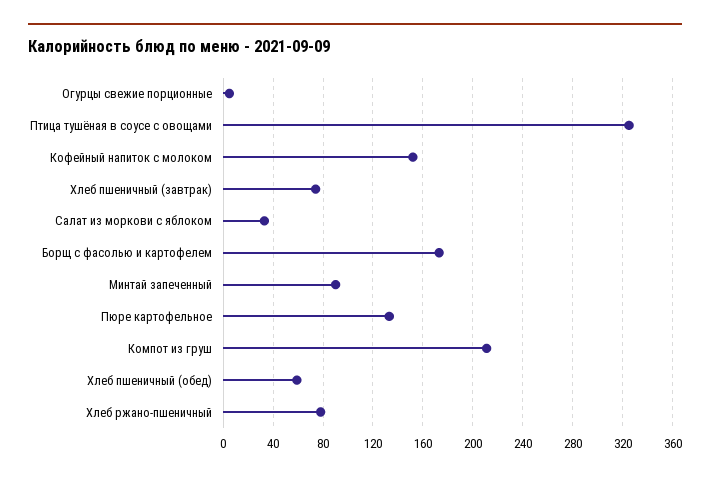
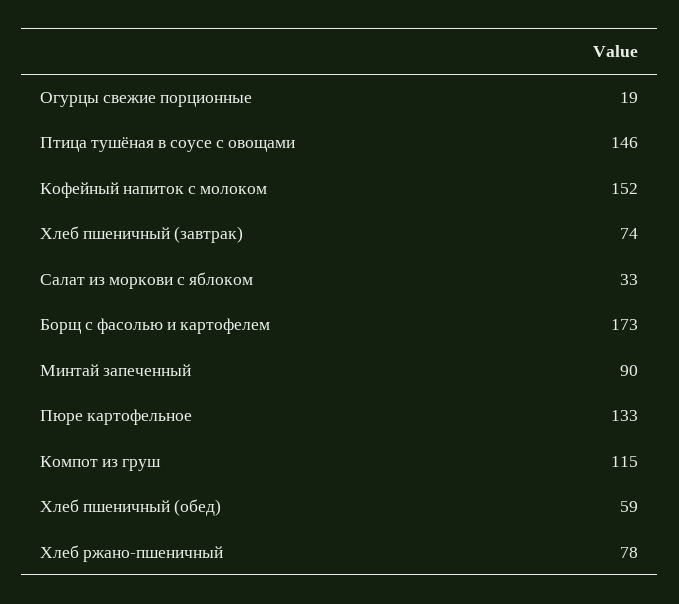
  {
-   "Огурцы свежие порционные": 5,
+   "Огурцы свежие порционные": 19,
-   "Птица тушёная в соусе с овощами": 325,
+   "Птица тушёная в соусе с овощами": 146,
    "Кофейный напиток с молоком": 152,
    "Хлеб пшеничный (завтрак)": 74,
    "Салат из моркови с яблоком": 33,
    "Борщ с фасолью и картофелем": 173,
    "Минтай запеченный": 90,
    "Пюре картофельное": 133,
-   "Компот из груш": 210,
+   "Компот из груш": 115,
    "Хлеб пшеничный (обед)": 59,
    "Хлеб ржано-пшеничный": 78
  }

